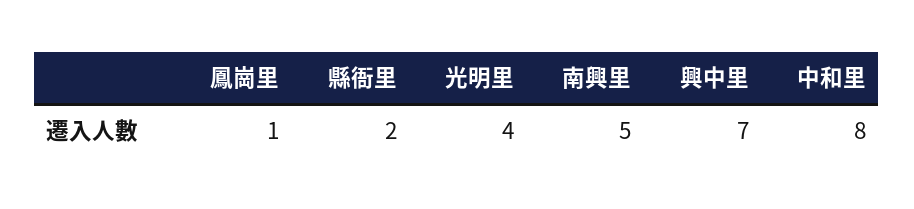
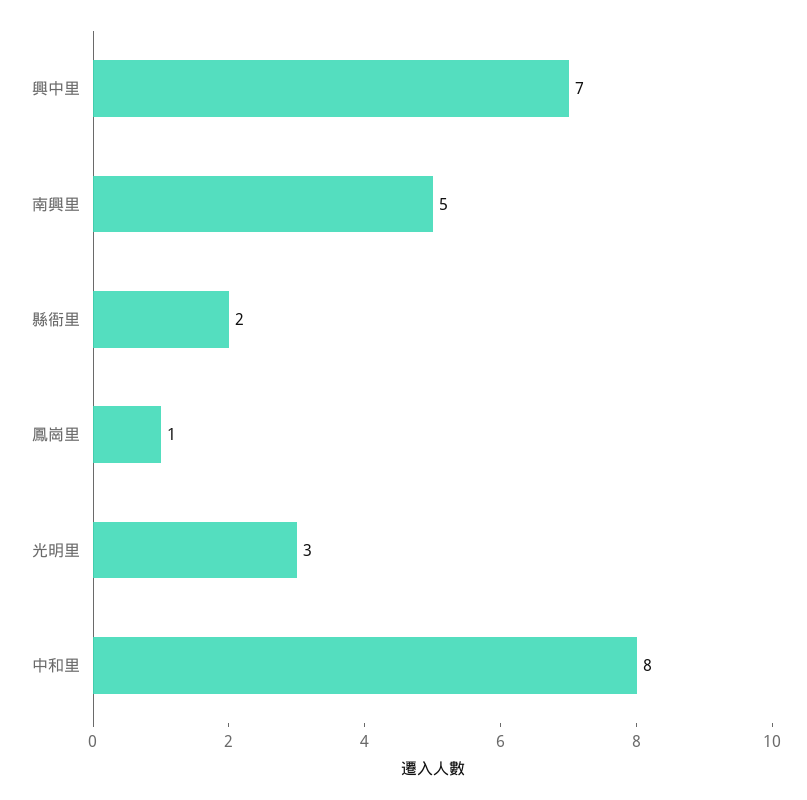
  {
    "鳳崗里": 1,
    "縣衙里": 2,
-   "光明里": 4,
+   "光明里": 3,
    "南興里": 5,
    "興中里": 7,
    "中和里": 8
  }

